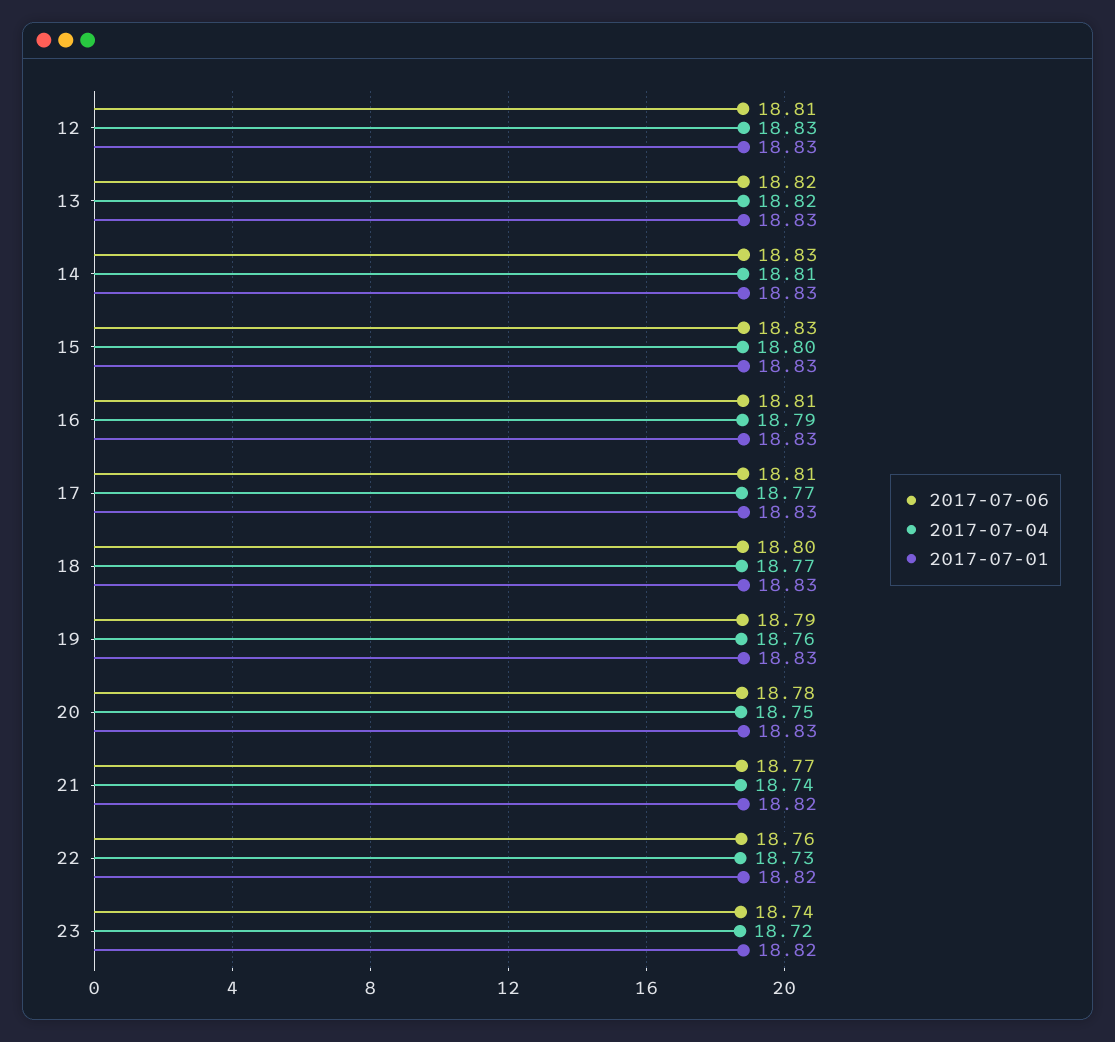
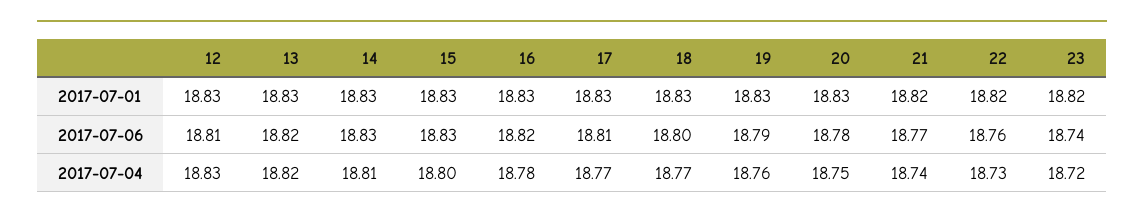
  {
    "2017-07-06": {
      "12": 18.81,
      "13": 18.82,
      "14": 18.83,
      "15": 18.83,
-     "16": 18.81,
+     "16": 18.82,
      "17": 18.81,
      "18": 18.8,
      "19": 18.79,
      "20": 18.78,
      "21": 18.77,
      "22": 18.76,
      "23": 18.74
    },
    "2017-07-04": {
      "12": 18.83,
      "13": 18.82,
      "14": 18.81,
      "15": 18.8,
-     "16": 18.79,
+     "16": 18.78,
      "17": 18.77,
      "18": 18.77,
      "19": 18.76,
      "20": 18.75,
      "21": 18.74,
      "22": 18.73,
      "23": 18.72
    },
    "2017-07-01": {
      "12": 18.83,
      "13": 18.83,
      "14": 18.83,
      "15": 18.83,
      "16": 18.83,
      "17": 18.83,
      "18": 18.83,
      "19": 18.83,
      "20": 18.83,
      "21": 18.82,
      "22": 18.82,
      "23": 18.82
    }
  }

